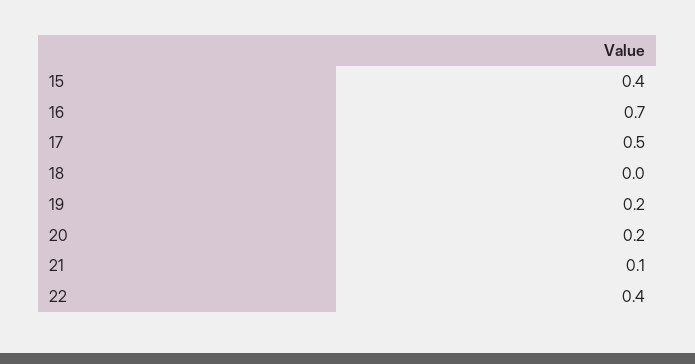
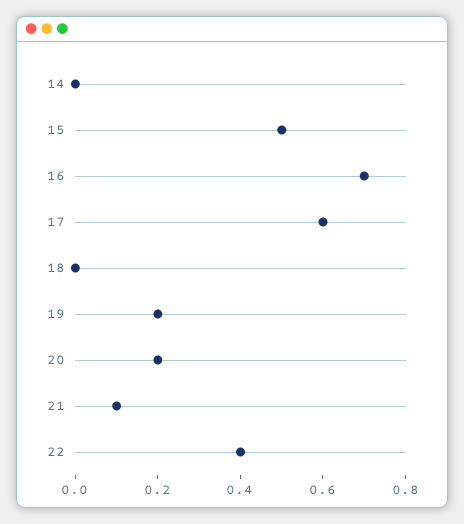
  {
-   "15": 0.4,
+   "15": 0.5,
    "16": 0.7,
-   "17": 0.5,
+   "17": 0.6,
    "18": 0,
    "19": 0.2,
    "20": 0.2,
    "21": 0.1,
-   "22": 0.4
+   "22": 0.4,
+   "14": 0
  }

